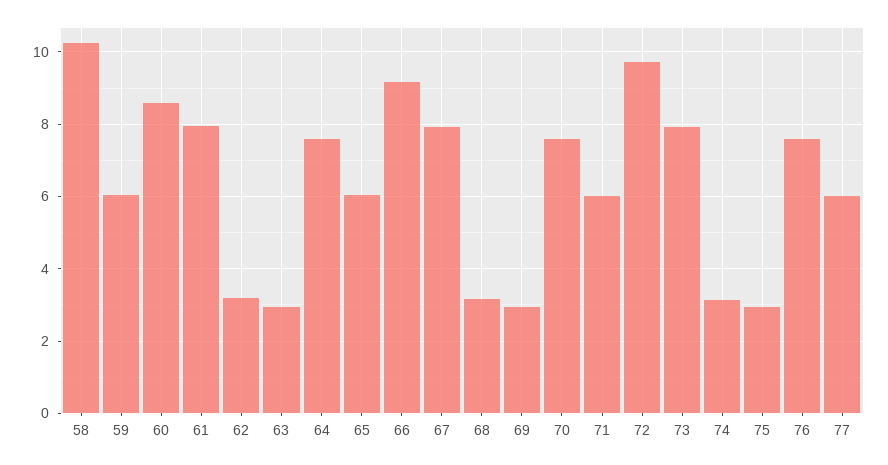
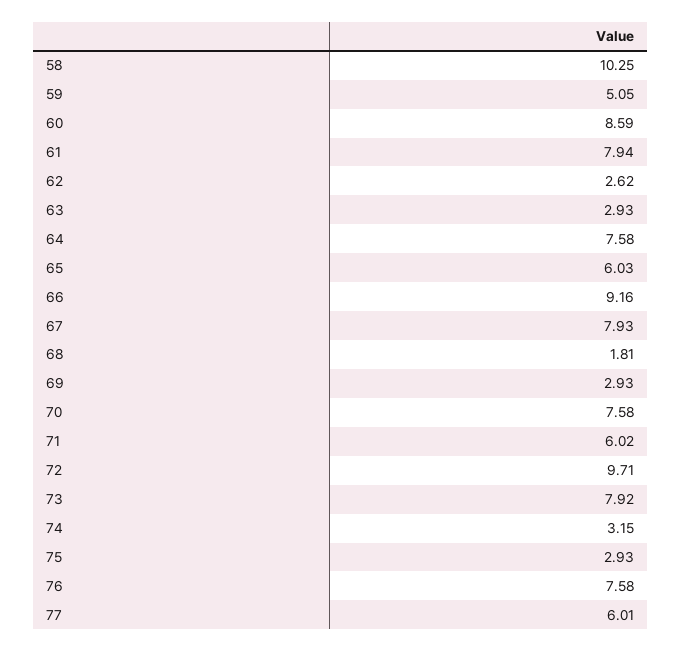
  {
    "58": 10.25,
-   "59": 6,
+   "59": 5.05,
    "60": 8.59,
    "61": 7.94,
-   "62": 3.2,
+   "62": 2.62,
    "63": 2.93,
    "64": 7.58,
    "65": 6.03,
    "66": 9.16,
    "67": 7.93,
-   "68": 3.2,
+   "68": 1.81,
    "69": 2.93,
    "70": 7.58,
    "71": 6.02,
    "72": 9.71,
    "73": 7.92,
    "74": 3.15,
    "75": 2.93,
    "76": 7.58,
    "77": 6.01
  }

